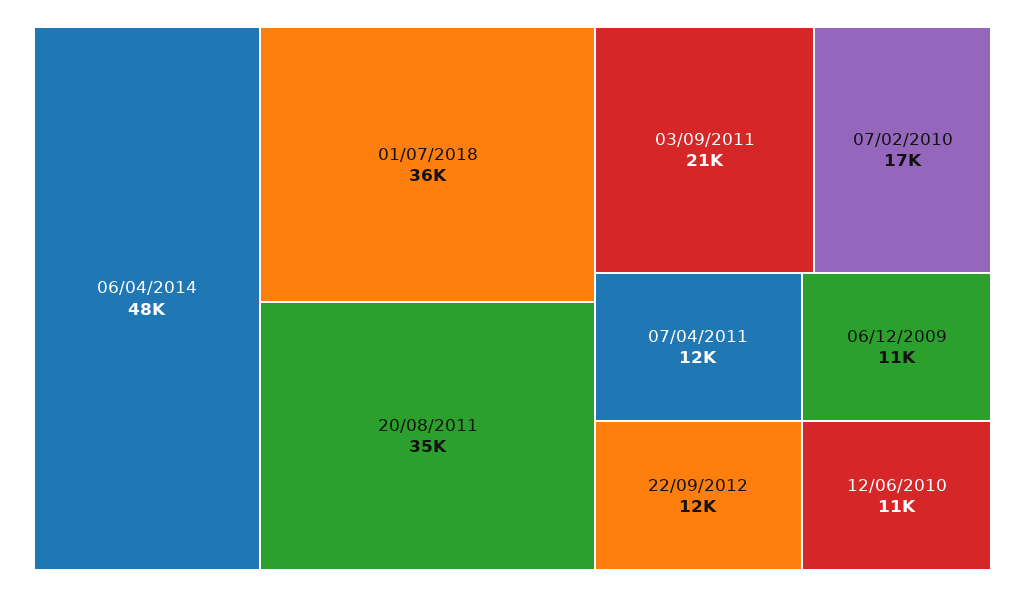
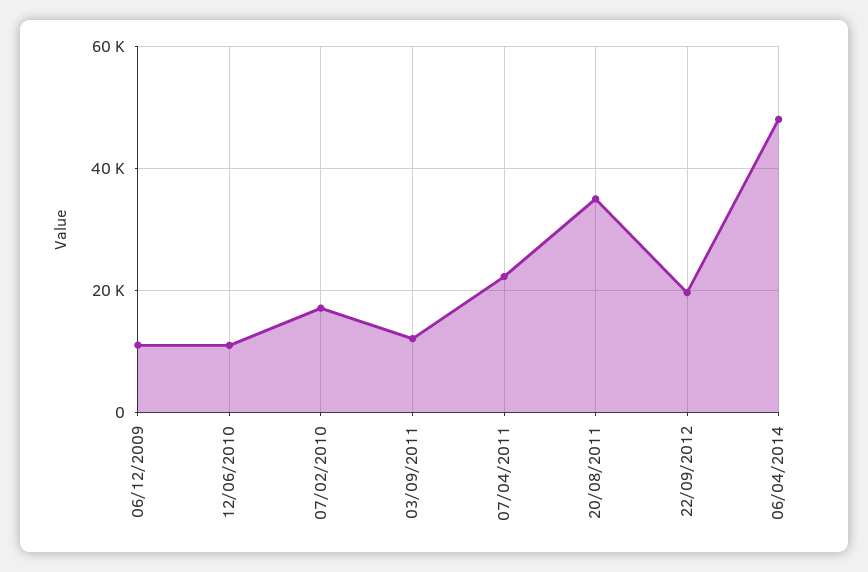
  {
    "06/04/2014": 48000,
-   "01/07/2018": 36000,
    "20/08/2011": 35000,
-   "03/09/2011": 21000,
+   "03/09/2011": 12000,
    "07/02/2010": 17000,
-   "07/04/2011": 12000,
+   "07/04/2011": 22000,
-   "22/09/2012": 12000,
+   "22/09/2012": 20000,
    "06/12/2009": 11000,
    "12/06/2010": 11000
  }

